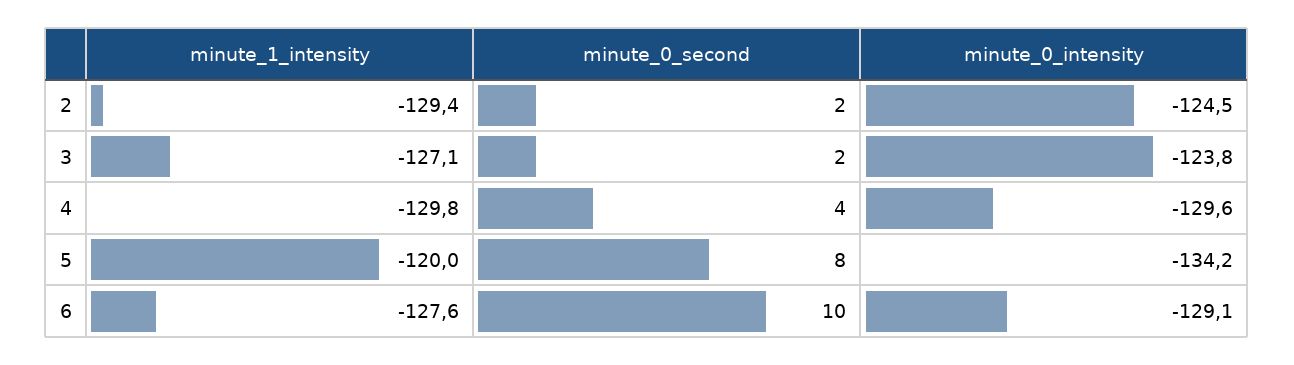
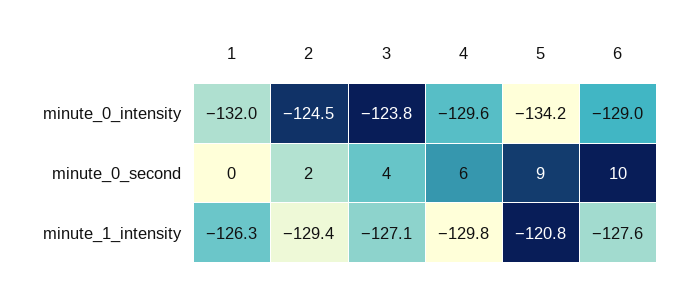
  {
    "minute_1_intensity": {
      "2": -129.4,
      "3": -127.1,
      "4": -129.8,
-     "5": -120,
+     "5": -120.8,
-     "6": -127.6
+     "6": -127.6,
+     "1": -126.3
    },
    "minute_0_second": {
      "2": 2,
-     "3": 2,
+     "3": 4,
-     "4": 4,
+     "4": 6,
-     "5": 8,
+     "5": 9,
-     "6": 10
+     "6": 10,
+     "1": 0
    },
    "minute_0_intensity": {
      "2": -124.5,
      "3": -123.8,
      "4": -129.6,
      "5": -134.2,
-     "6": -129.1
+     "6": -129,
+     "1": -132
    }
  }

